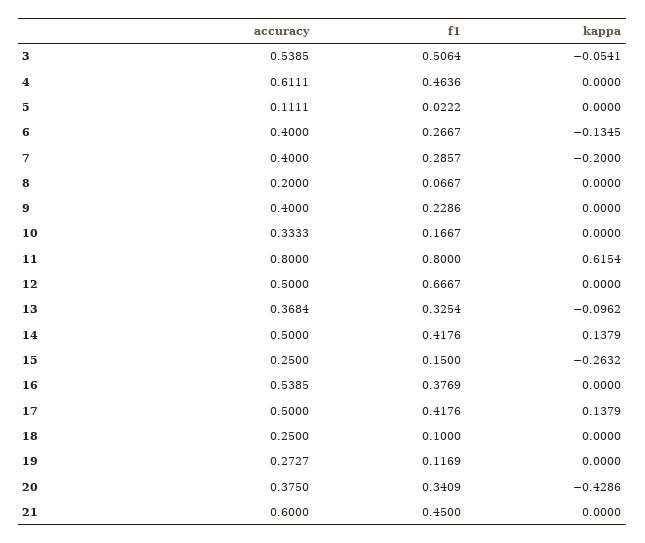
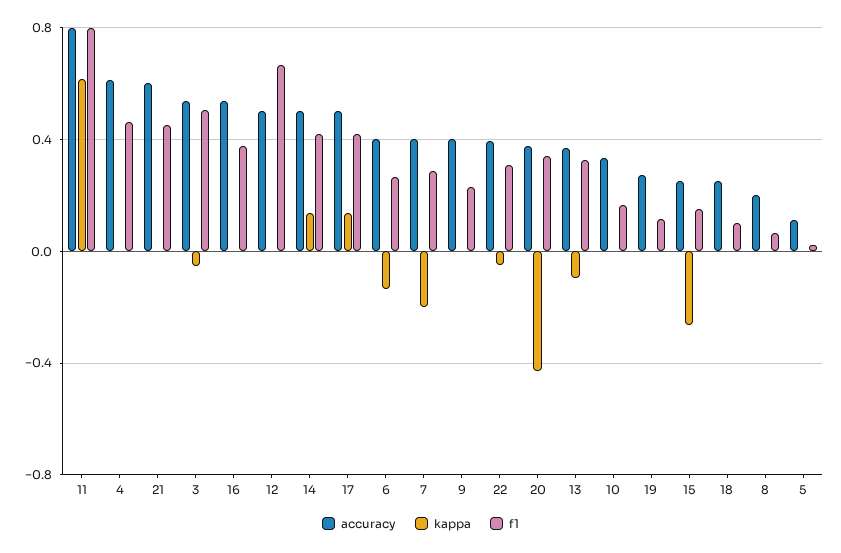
  {
    "accuracy": {
      "3": 0.5385,
      "4": 0.6111,
      "5": 0.1111,
      "6": 0.4,
      "7": 0.4,
      "8": 0.2,
      "9": 0.4,
      "10": 0.3333,
      "11": 0.8,
      "12": 0.5,
      "13": 0.3684,
      "14": 0.5,
      "15": 0.25,
      "16": 0.5385,
      "17": 0.5,
      "18": 0.25,
      "19": 0.2727,
      "20": 0.375,
-     "21": 0.6
+     "21": 0.6,
+     "22": 0.4
    },
    "f1": {
      "3": 0.5064,
      "4": 0.4636,
      "5": 0.0222,
      "6": 0.2667,
      "7": 0.2857,
      "8": 0.0667,
      "9": 0.2286,
      "10": 0.1667,
      "11": 0.8,
      "12": 0.6667,
      "13": 0.3254,
      "14": 0.4176,
      "15": 0.15,
      "16": 0.3769,
      "17": 0.4176,
      "18": 0.1,
      "19": 0.1169,
      "20": 0.3409,
-     "21": 0.45
+     "21": 0.45,
+     "22": 0.3
    },
    "kappa": {
      "3": -0.0541,
      "4": 0,
      "5": 0,
      "6": -0.1345,
      "7": -0.2,
      "8": 0,
      "9": 0,
      "10": 0,
      "11": 0.6154,
      "12": 0,
      "13": -0.0962,
      "14": 0.1379,
      "15": -0.2632,
      "16": 0,
      "17": 0.1379,
      "18": 0,
      "19": 0,
      "20": -0.4286,
-     "21": 0
+     "21": 0,
+     "22": -0.05
    }
  }

